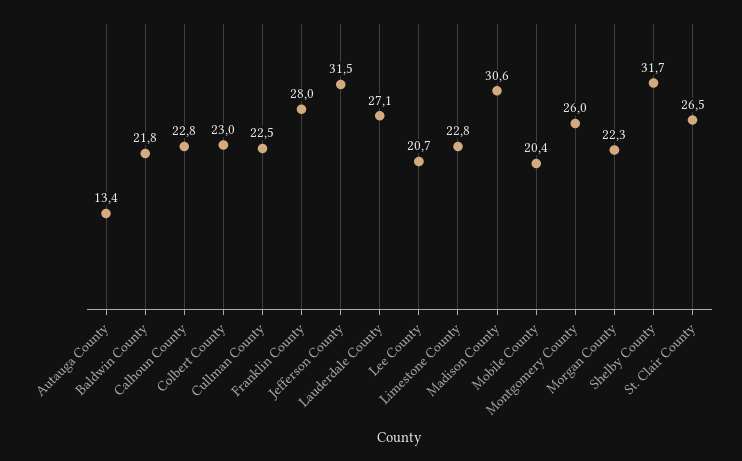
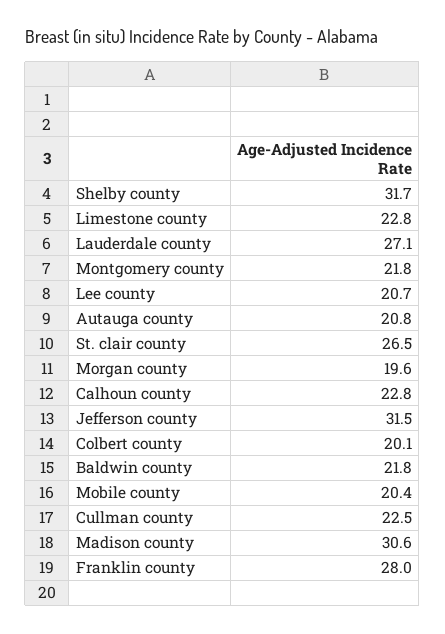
  {
-   "Autauga County": 13.4,
+   "Autauga County": 20.8,
    "Baldwin County": 21.8,
    "Calhoun County": 22.8,
-   "Colbert County": 23,
+   "Colbert County": 20.1,
    "Cullman County": 22.5,
    "Franklin County": 28,
    "Jefferson County": 31.5,
    "Lauderdale County": 27.1,
    "Lee County": 20.7,
    "Limestone County": 22.8,
    "Madison County": 30.6,
    "Mobile County": 20.4,
-   "Montgomery County": 26,
+   "Montgomery County": 21.8,
-   "Morgan County": 22.3,
+   "Morgan County": 19.6,
    "Shelby County": 31.7,
    "St. Clair County": 26.5
  }

